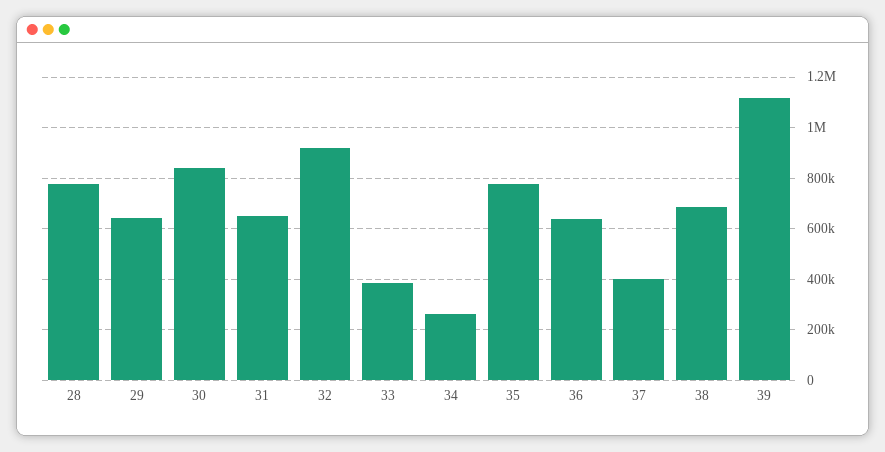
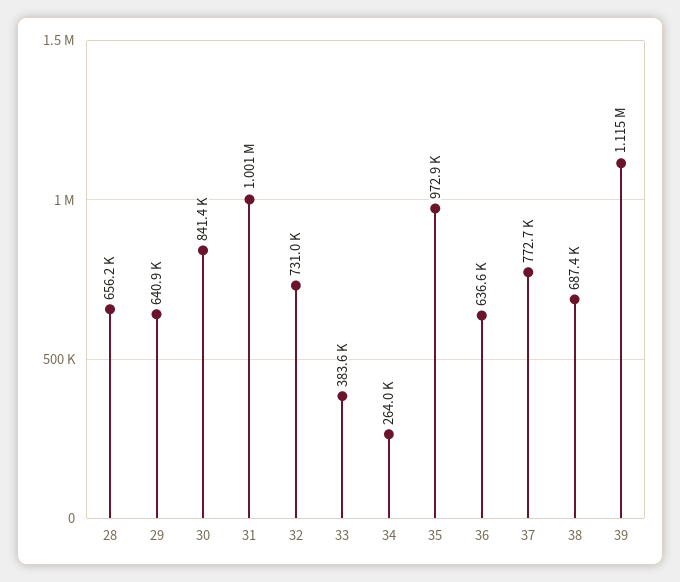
  {
-   "28": 775000,
+   "28": 656200,
    "29": 640900,
    "30": 841400,
-   "31": 650000,
+   "31": 1001000,
-   "32": 925000,
+   "32": 731000,
    "33": 383600,
    "34": 264000,
-   "35": 775000,
+   "35": 972900,
    "36": 636600,
-   "37": 400000,
+   "37": 772700,
    "38": 687400,
    "39": 1115000
  }

